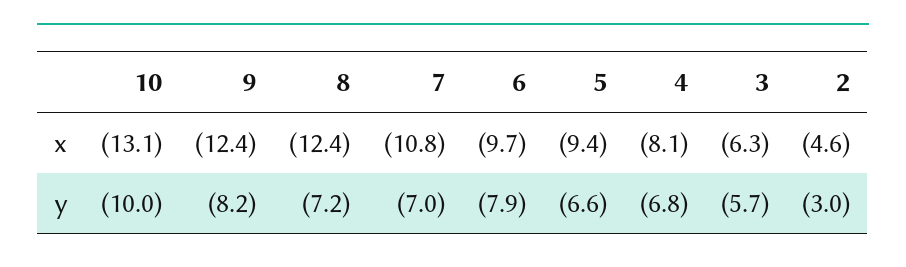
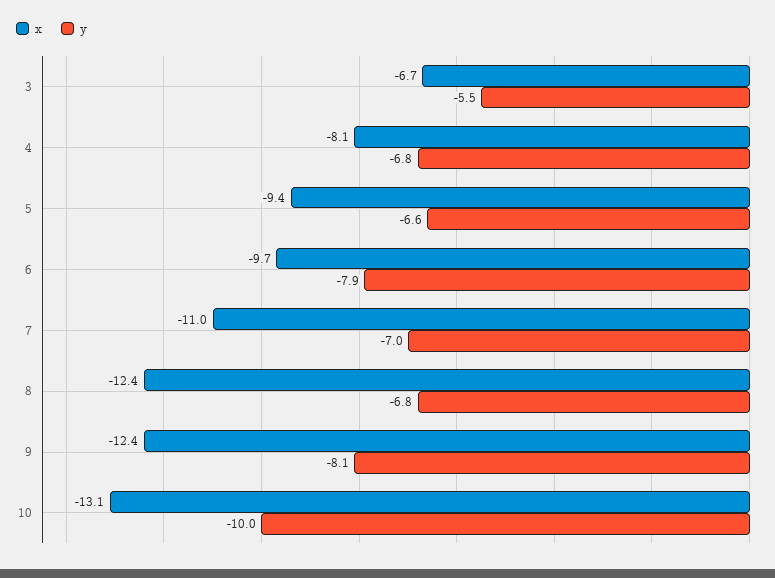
  {
    "x": {
      "10": -13.1,
      "9": -12.4,
      "8": -12.4,
-     "7": -10.8,
+     "7": -11,
      "6": -9.7,
      "5": -9.4,
      "4": -8.1,
-     "3": -6.3,
+     "3": -6.7
-     "2": -4.6
    },
    "y": {
      "10": -10,
-     "9": -8.2,
+     "9": -8.1,
-     "8": -7.2,
+     "8": -6.8,
      "7": -7,
      "6": -7.9,
      "5": -6.6,
      "4": -6.8,
-     "3": -5.7,
+     "3": -5.5
-     "2": -3
    }
  }

